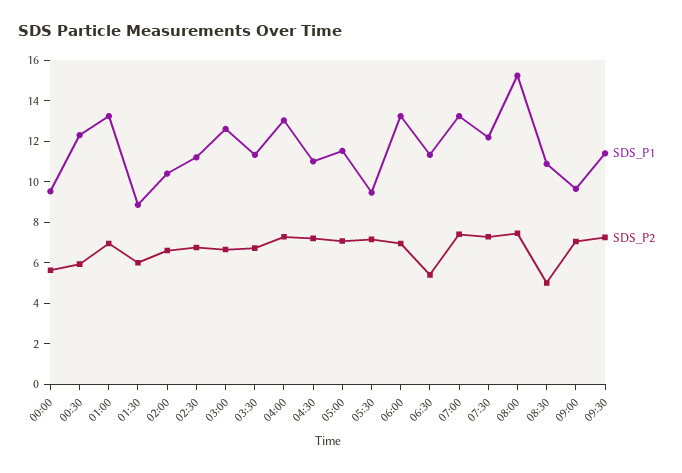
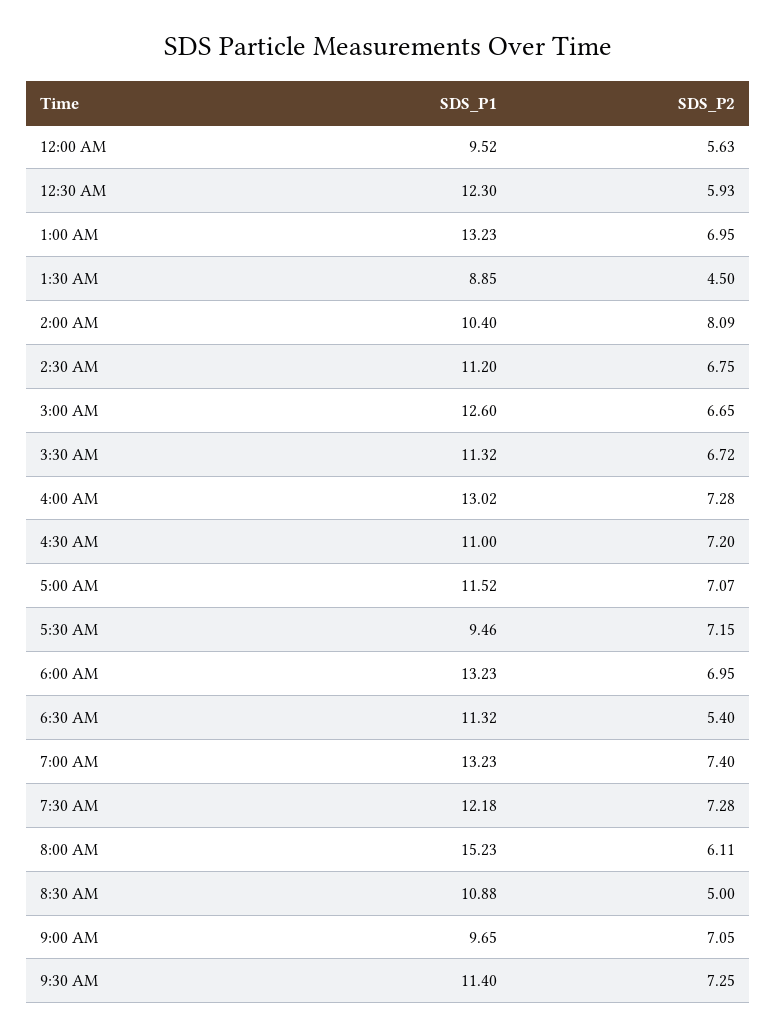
  {
    "SDS_P1": {
      "00:00": 9.52,
      "00:30": 12.3,
      "01:00": 13.23,
      "01:30": 8.85,
      "02:00": 10.4,
      "02:30": 11.2,
      "03:00": 12.6,
      "03:30": 11.32,
      "04:00": 13.02,
      "04:30": 11,
      "05:00": 11.52,
      "05:30": 9.46,
      "06:00": 13.23,
      "06:30": 11.32,
      "07:00": 13.23,
      "07:30": 12.18,
      "08:00": 15.23,
      "08:30": 10.88,
      "09:00": 9.65,
      "09:30": 11.4
    },
    "SDS_P2": {
      "00:00": 5.63,
      "00:30": 5.93,
      "01:00": 6.95,
-     "01:30": 6,
+     "01:30": 4.5,
-     "02:00": 6.5,
+     "02:00": 8.09,
      "02:30": 6.75,
      "03:00": 6.65,
      "03:30": 6.72,
      "04:00": 7.28,
      "04:30": 7.2,
      "05:00": 7.07,
      "05:30": 7.15,
      "06:00": 6.95,
      "06:30": 5.4,
      "07:00": 7.4,
      "07:30": 7.28,
-     "08:00": 7.5,
+     "08:00": 6.11,
      "08:30": 5,
      "09:00": 7.05,
      "09:30": 7.25
    }
  }

